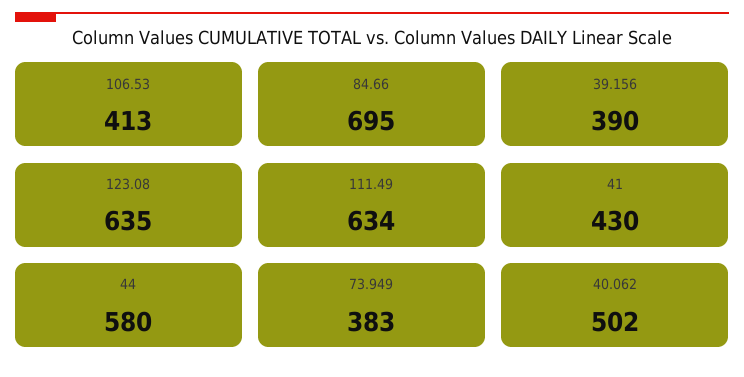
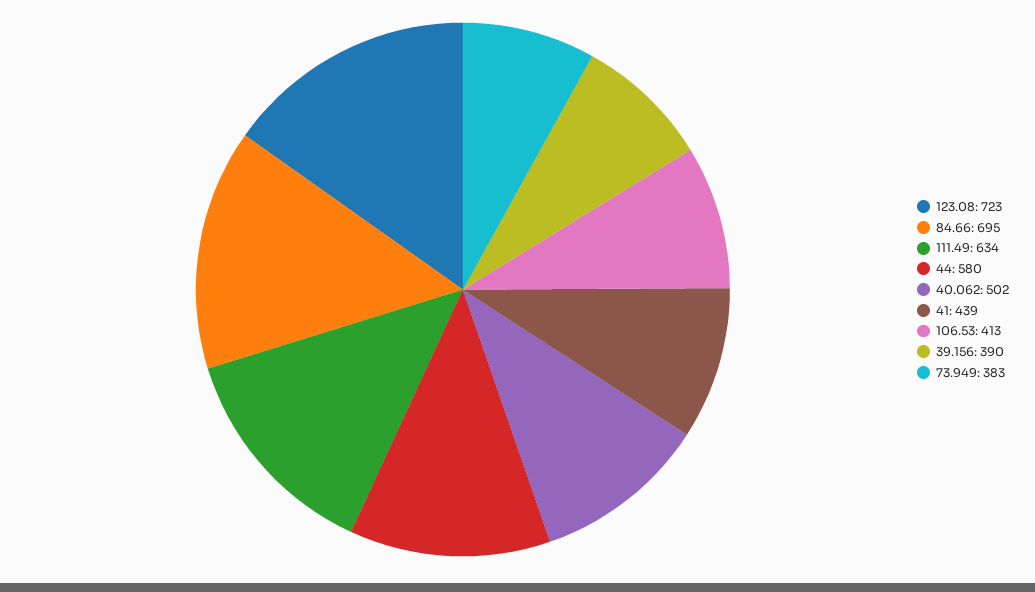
  {
    "106.53": 413,
    "84.66": 695,
    "39.156": 390,
-   "123.08": 635,
+   "123.08": 723,
    "111.49": 634,
-   "41": 430,
+   "41": 439,
    "44": 580,
    "73.949": 383,
    "40.062": 502
  }

